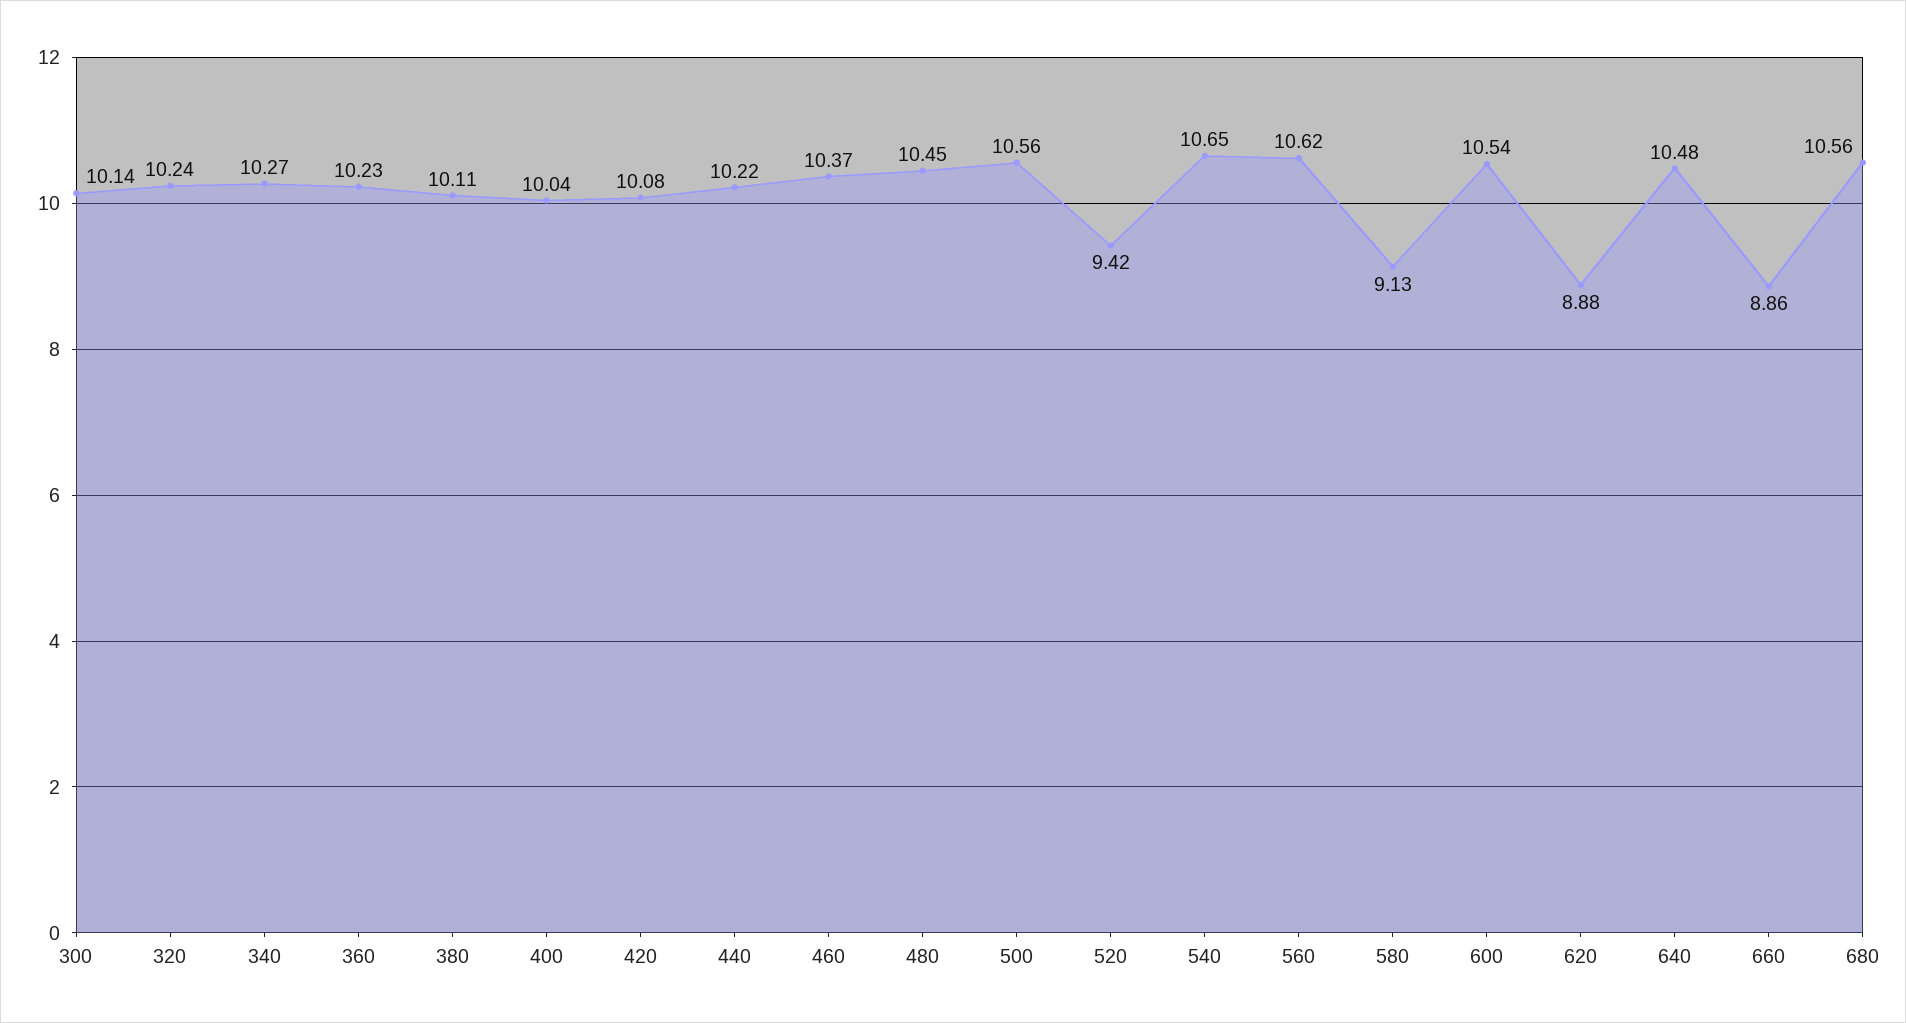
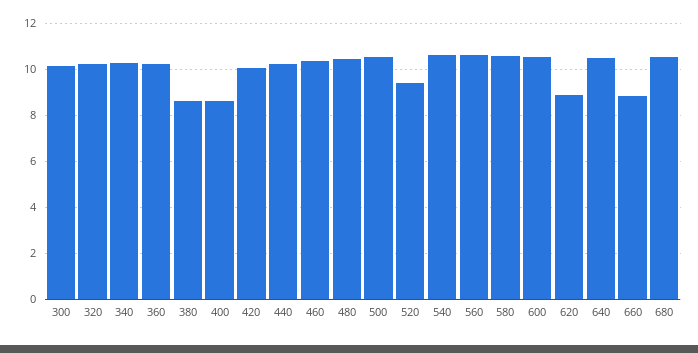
  {
    "300": 10.14,
    "320": 10.24,
    "340": 10.27,
    "360": 10.23,
-   "380": 10.11,
+   "380": 8.5,
-   "400": 10.04,
+   "400": 8.5,
    "420": 10.08,
    "440": 10.22,
    "460": 10.37,
    "480": 10.45,
    "500": 10.56,
    "520": 9.42,
    "540": 10.65,
    "560": 10.62,
-   "580": 9.13,
+   "580": 10.5,
    "600": 10.54,
    "620": 8.88,
    "640": 10.48,
    "660": 8.86,
    "680": 10.56
  }

